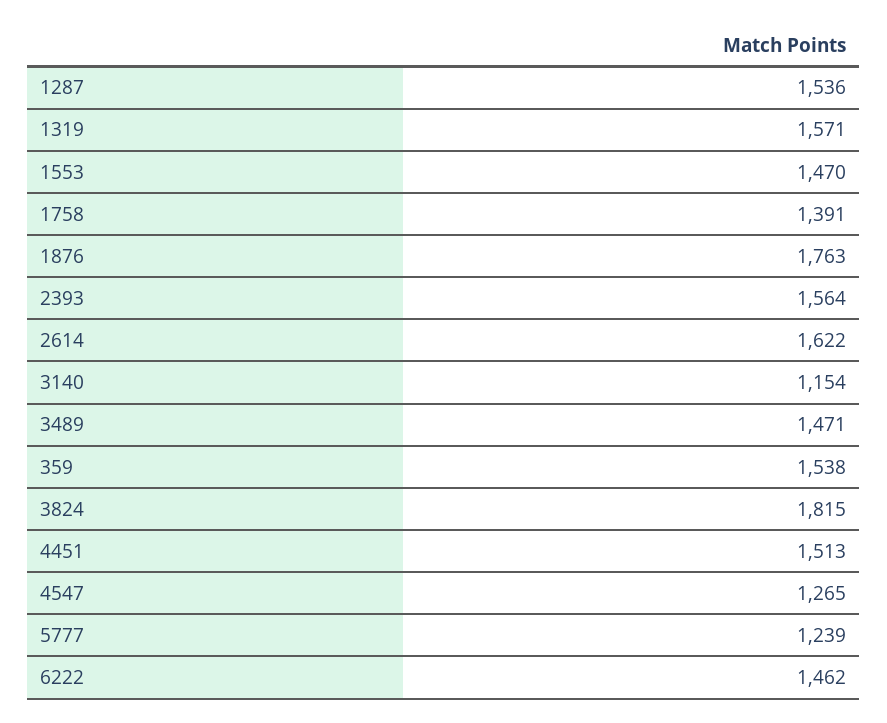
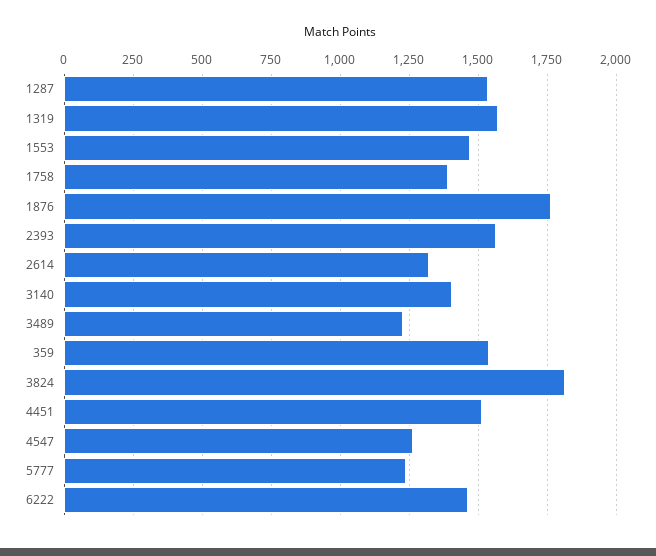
  {
    "1287": 1536,
    "1319": 1571,
    "1553": 1470,
    "1758": 1391,
    "1876": 1763,
    "2393": 1564,
-   "2614": 1622,
+   "2614": 1325,
-   "3140": 1154,
+   "3140": 1400,
-   "3489": 1471,
+   "3489": 1225,
    "359": 1538,
    "3824": 1815,
    "4451": 1513,
    "4547": 1265,
    "5777": 1239,
    "6222": 1462
  }

